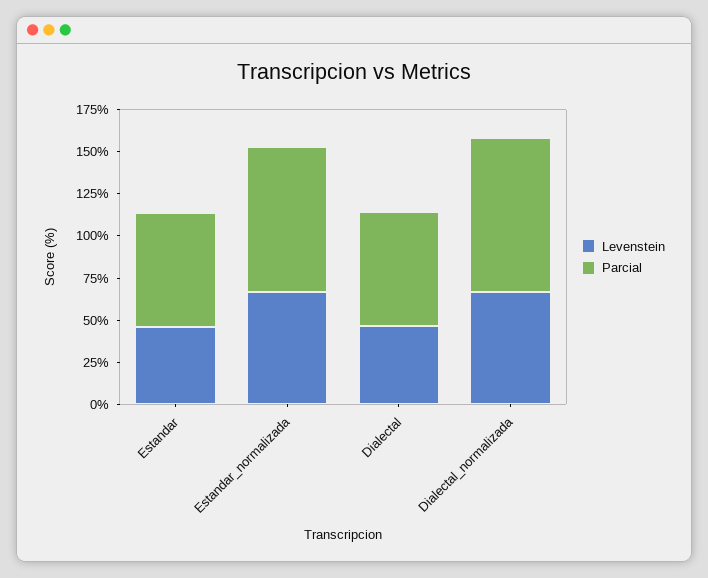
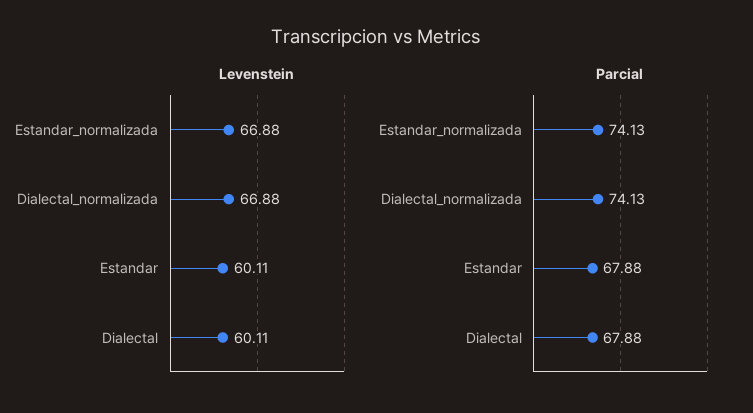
  {
    "Levenstein": {
-     "Estandar": 45,
+     "Estandar": 60.11,
      "Estandar_normalizada": 66.88,
-     "Dialectal": 45,
+     "Dialectal": 60.11,
      "Dialectal_normalizada": 66.88
    },
    "Parcial": {
      "Estandar": 67.88,
-     "Estandar_normalizada": 85,
+     "Estandar_normalizada": 74.13,
      "Dialectal": 67.88,
-     "Dialectal_normalizada": 90
+     "Dialectal_normalizada": 74.13
    }
  }

